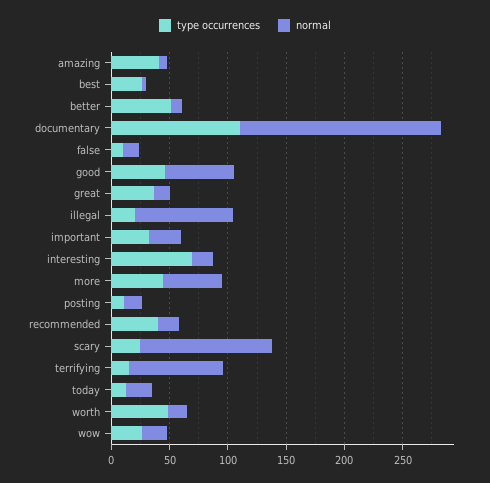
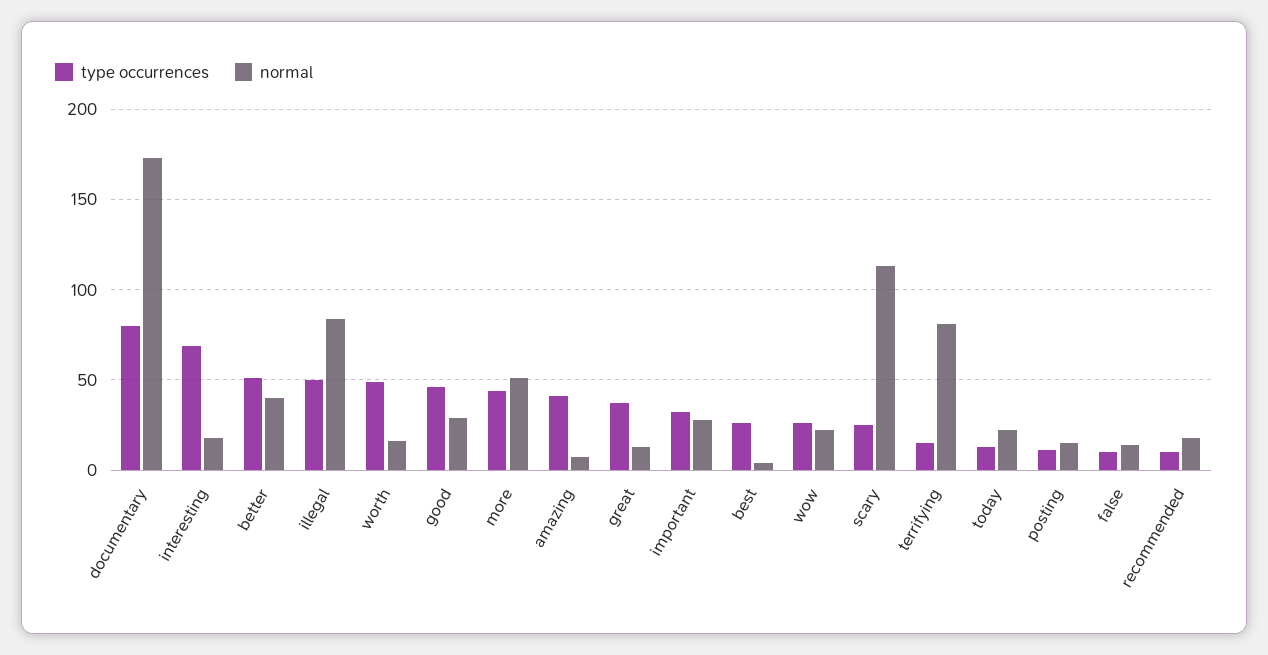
  {
    "type occurrences": {
      "amazing": 40,
      "best": 25,
      "better": 50,
-     "documentary": 110,
+     "documentary": 80,
      "false": 10,
      "good": 45,
      "great": 35,
-     "illegal": 20,
+     "illegal": 50,
      "important": 30,
      "interesting": 70,
      "more": 45,
      "posting": 10,
-     "recommended": 40,
+     "recommended": 10,
      "scary": 25,
      "terrifying": 15,
      "today": 15,
      "worth": 50,
      "wow": 25
    },
    "normal": {
      "amazing": 5,
      "best": 5,
-     "better": 10,
+     "better": 40,
      "documentary": 175,
      "false": 15,
-     "good": 60,
+     "good": 30,
      "great": 15,
      "illegal": 85,
      "important": 30,
      "interesting": 20,
      "more": 50,
      "posting": 15,
      "recommended": 20,
      "scary": 115,
      "terrifying": 80,
      "today": 20,
      "worth": 15,
      "wow": 20
    }
  }

